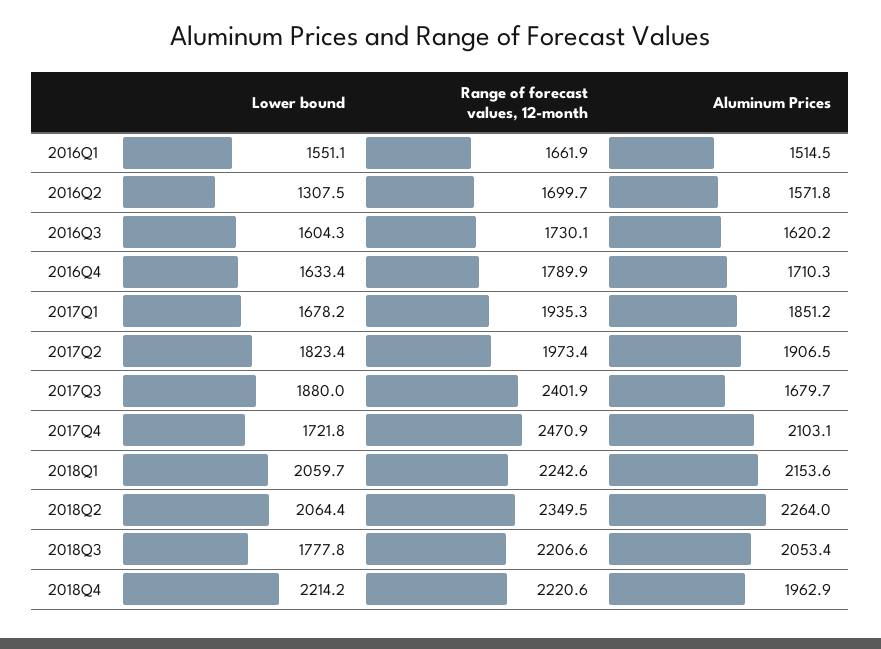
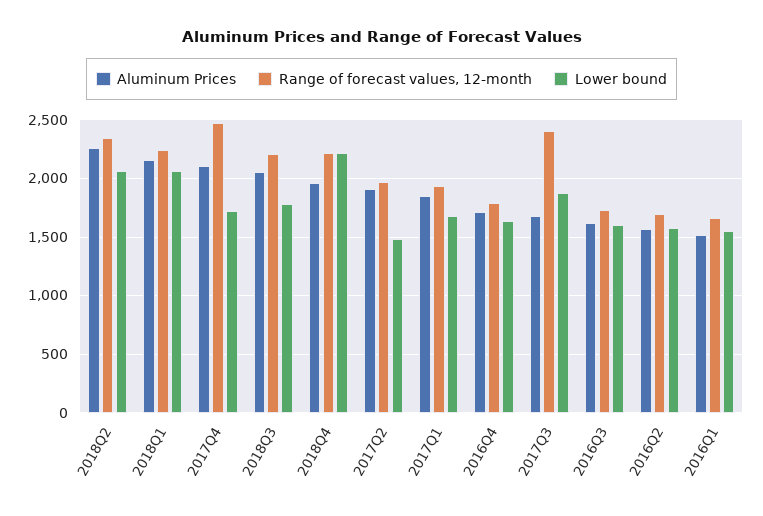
  {
    "Lower bound": {
      "2016Q1": 1551.1,
-     "2016Q2": 1307.5,
+     "2016Q2": 1600,
      "2016Q3": 1604.3,
      "2016Q4": 1633.4,
      "2017Q1": 1678.2,
-     "2017Q2": 1823.4,
+     "2017Q2": 1500,
      "2017Q3": 1880,
      "2017Q4": 1721.8,
      "2018Q1": 2059.7,
      "2018Q2": 2064.4,
      "2018Q3": 1777.8,
      "2018Q4": 2214.2
    },
    "Range of forecast values, 12-month": {
      "2016Q1": 1661.9,
      "2016Q2": 1699.7,
      "2016Q3": 1730.1,
      "2016Q4": 1789.9,
      "2017Q1": 1935.3,
      "2017Q2": 1973.4,
      "2017Q3": 2401.9,
      "2017Q4": 2470.9,
      "2018Q1": 2242.6,
      "2018Q2": 2349.5,
      "2018Q3": 2206.6,
      "2018Q4": 2220.6
    },
    "Aluminum Prices": {
      "2016Q1": 1514.5,
      "2016Q2": 1571.8,
      "2016Q3": 1620.2,
      "2016Q4": 1710.3,
      "2017Q1": 1851.2,
      "2017Q2": 1906.5,
      "2017Q3": 1679.7,
      "2017Q4": 2103.1,
      "2018Q1": 2153.6,
      "2018Q2": 2264,
      "2018Q3": 2053.4,
      "2018Q4": 1962.9
    }
  }

